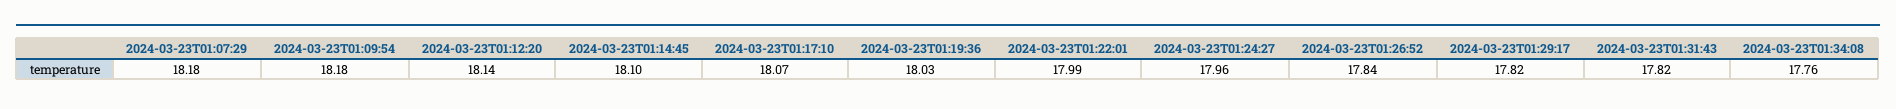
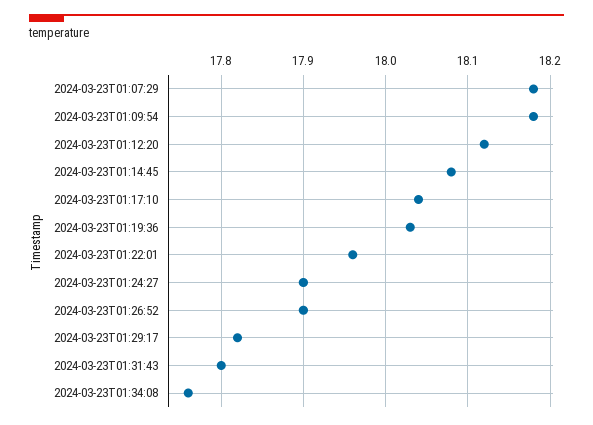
  {
    "2024-03-23T01:07:29": 18.18,
    "2024-03-23T01:09:54": 18.18,
-   "2024-03-23T01:12:20": 18.14,
+   "2024-03-23T01:12:20": 18.12,
-   "2024-03-23T01:14:45": 18.1,
+   "2024-03-23T01:14:45": 18.08,
-   "2024-03-23T01:17:10": 18.07,
+   "2024-03-23T01:17:10": 18.04,
    "2024-03-23T01:19:36": 18.03,
-   "2024-03-23T01:22:01": 17.99,
+   "2024-03-23T01:22:01": 17.96,
-   "2024-03-23T01:24:27": 17.96,
+   "2024-03-23T01:24:27": 17.9,
-   "2024-03-23T01:26:52": 17.84,
+   "2024-03-23T01:26:52": 17.9,
    "2024-03-23T01:29:17": 17.82,
-   "2024-03-23T01:31:43": 17.82,
+   "2024-03-23T01:31:43": 17.8,
    "2024-03-23T01:34:08": 17.76
  }

